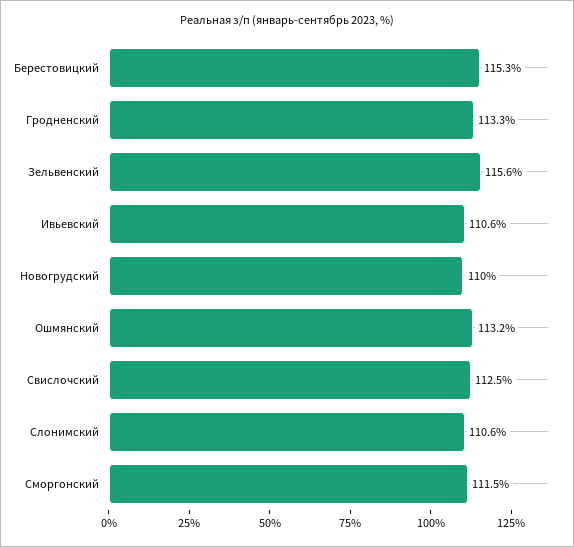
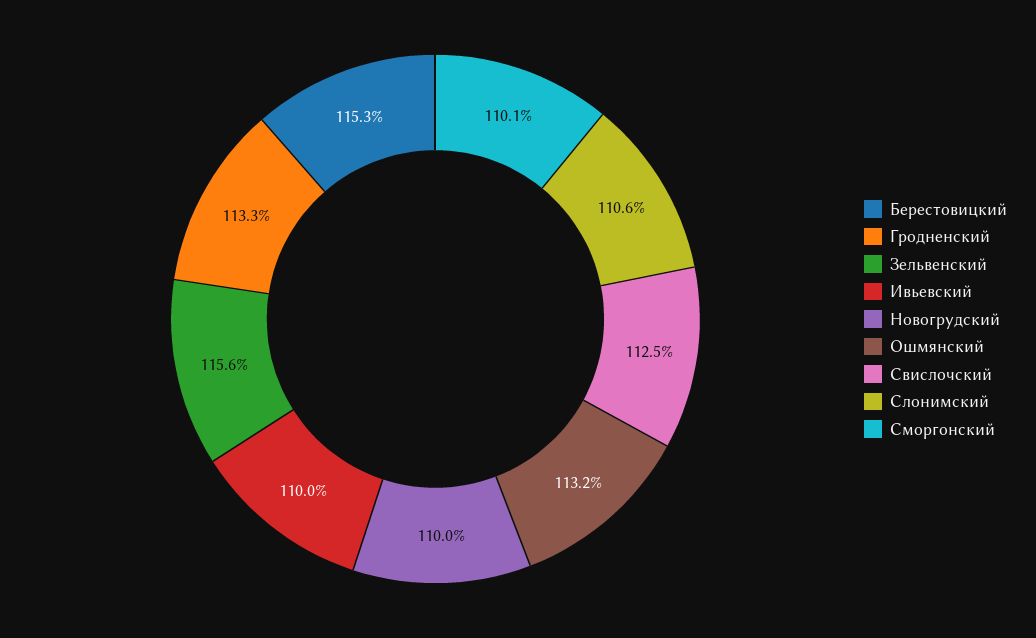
  {
    "Берестовицкий": 115.3,
    "Гродненский": 113.3,
    "Зельвенский": 115.6,
-   "Ивьевский": 110.6,
+   "Ивьевский": 110,
    "Новогрудский": 110,
    "Ошмянский": 113.2,
    "Свислочский": 112.5,
    "Слонимский": 110.6,
-   "Сморгонский": 111.5
+   "Сморгонский": 110.1
  }

